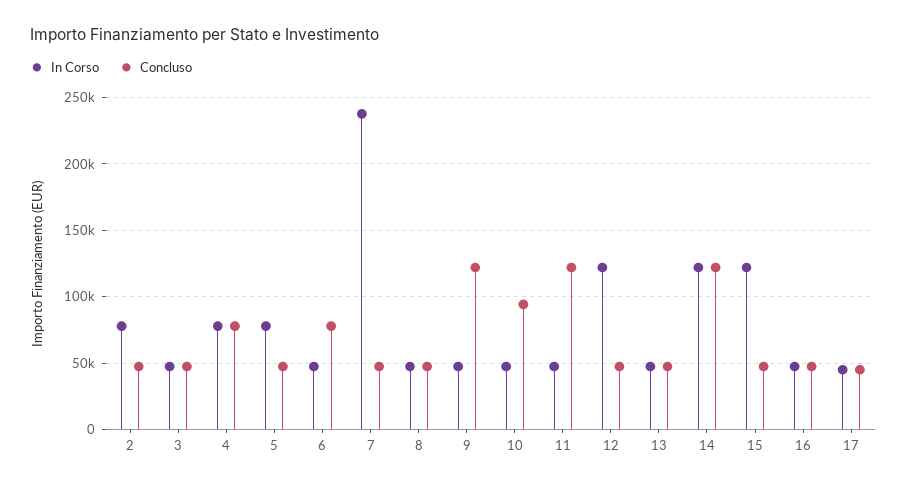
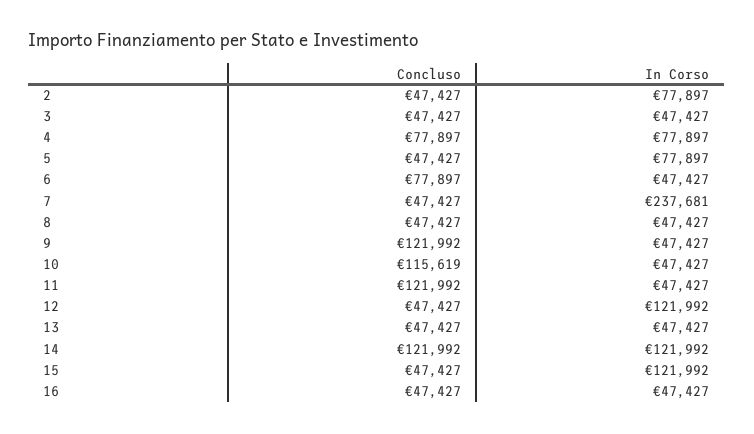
  {
    "In Corso": {
      "2": 77897,
      "3": 47427,
      "4": 77897,
      "5": 77897,
      "6": 47427,
      "7": 237681,
      "8": 47427,
      "9": 47427,
      "10": 47427,
      "11": 47427,
      "12": 121992,
      "13": 47427,
      "14": 121992,
      "15": 121992,
-     "16": 47427,
+     "16": 47427
-     "17": 45000
    },
    "Concluso": {
      "2": 47427,
      "3": 47427,
      "4": 77897,
      "5": 47427,
      "6": 77897,
      "7": 47427,
      "8": 47427,
      "9": 121992,
-     "10": 95000,
+     "10": 115619,
      "11": 121992,
      "12": 47427,
      "13": 47427,
      "14": 121992,
      "15": 47427,
-     "16": 47427,
+     "16": 47427
-     "17": 45000
    }
  }

